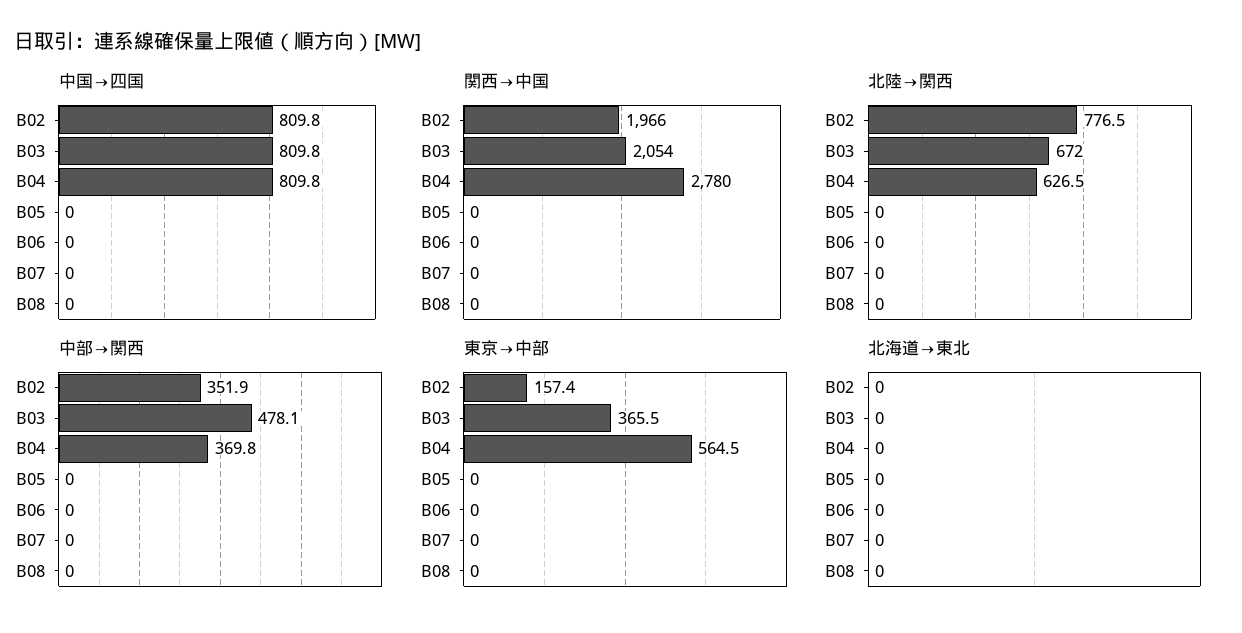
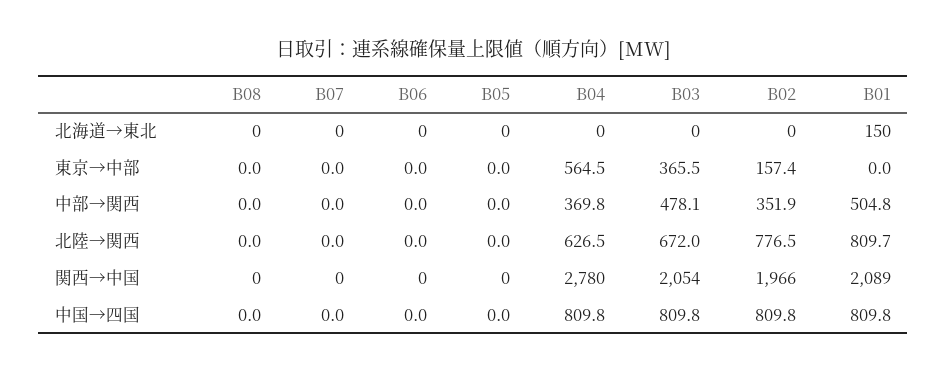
  {
    "中国→四国": {
      "B02": 809.8,
      "B03": 809.8,
      "B04": 809.8,
      "B05": 0,
      "B06": 0,
      "B07": 0,
-     "B08": 0
+     "B08": 0,
+     "B01": 809.8
    },
    "関西→中国": {
      "B02": 1966,
      "B03": 2054,
      "B04": 2780,
      "B05": 0,
      "B06": 0,
      "B07": 0,
-     "B08": 0
+     "B08": 0,
+     "B01": 2089
    },
    "北陸→関西": {
      "B02": 776.5,
      "B03": 672,
      "B04": 626.5,
      "B05": 0,
      "B06": 0,
      "B07": 0,
-     "B08": 0
+     "B08": 0,
+     "B01": 809.7
    },
    "中部→関西": {
      "B02": 351.9,
      "B03": 478.1,
      "B04": 369.8,
      "B05": 0,
      "B06": 0,
      "B07": 0,
-     "B08": 0
+     "B08": 0,
+     "B01": 504.8
    },
    "東京→中部": {
      "B02": 157.4,
      "B03": 365.5,
      "B04": 564.5,
      "B05": 0,
      "B06": 0,
      "B07": 0,
-     "B08": 0
+     "B08": 0,
+     "B01": 0
    },
    "北海道→東北": {
      "B02": 0,
      "B03": 0,
      "B04": 0,
      "B05": 0,
      "B06": 0,
      "B07": 0,
-     "B08": 0
+     "B08": 0,
+     "B01": 150
    }
  }

